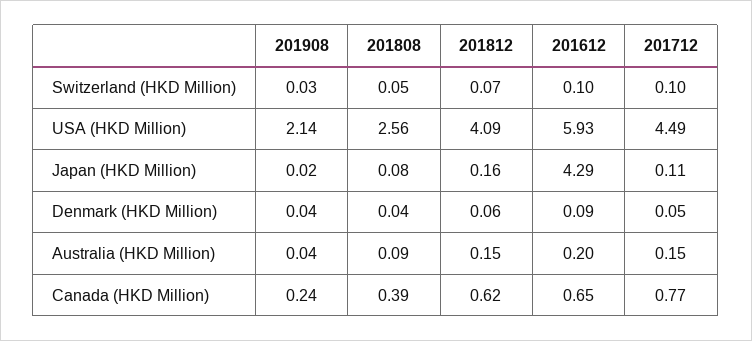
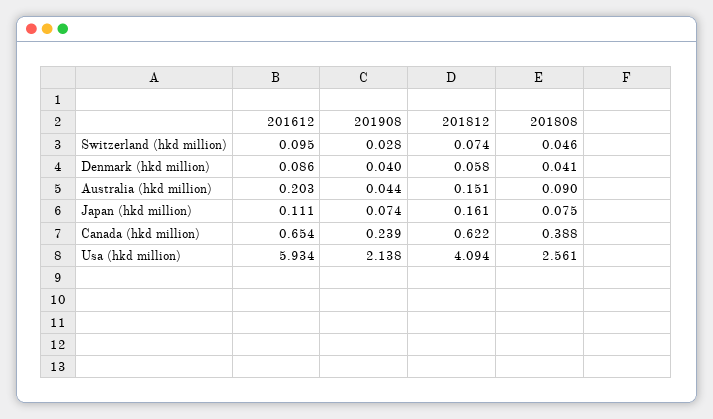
  {
    "201908": {
      "Switzerland (HKD Million)": 0.028,
      "USA (HKD Million)": 2.138,
-     "Japan (HKD Million)": 0.02,
+     "Japan (HKD Million)": 0.074,
      "Denmark (HKD Million)": 0.04,
      "Australia (HKD Million)": 0.044,
      "Canada (HKD Million)": 0.239
    },
    "201808": {
      "Switzerland (HKD Million)": 0.046,
      "USA (HKD Million)": 2.561,
      "Japan (HKD Million)": 0.075,
      "Denmark (HKD Million)": 0.041,
      "Australia (HKD Million)": 0.09,
      "Canada (HKD Million)": 0.388
    },
    "201812": {
      "Switzerland (HKD Million)": 0.074,
      "USA (HKD Million)": 4.094,
      "Japan (HKD Million)": 0.161,
      "Denmark (HKD Million)": 0.058,
      "Australia (HKD Million)": 0.151,
      "Canada (HKD Million)": 0.622
    },
    "201612": {
      "Switzerland (HKD Million)": 0.095,
      "USA (HKD Million)": 5.934,
-     "Japan (HKD Million)": 4.29,
+     "Japan (HKD Million)": 0.111,
      "Denmark (HKD Million)": 0.086,
      "Australia (HKD Million)": 0.203,
      "Canada (HKD Million)": 0.654
-   },
+   }
-   "201712": {
-     "Switzerland (HKD Million)": 0.1,
-     "USA (HKD Million)": 4.49,
-     "Japan (HKD Million)": 0.11,
-     "Denmark (HKD Million)": 0.05,
-     "Australia (HKD Million)": 0.15,
-     "Canada (HKD Million)": 0.77
-   }
  }

